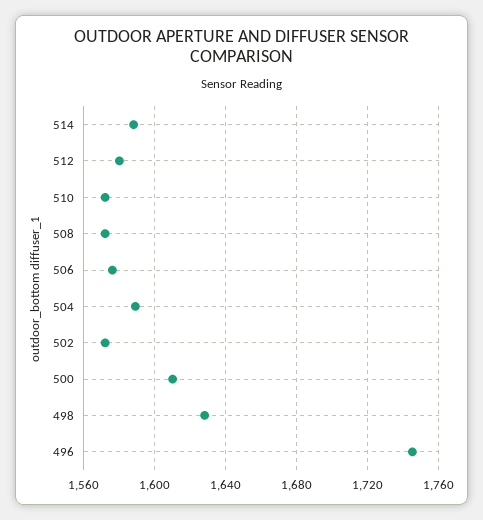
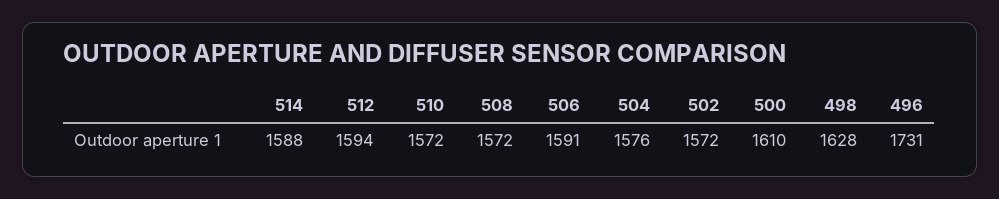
  {
    "514": 1588,
-   "512": 1580,
+   "512": 1594,
    "510": 1572,
    "508": 1572,
-   "506": 1575,
+   "506": 1591,
-   "504": 1590,
+   "504": 1576,
    "502": 1572,
    "500": 1610,
    "498": 1628,
-   "496": 1745
+   "496": 1731
  }

